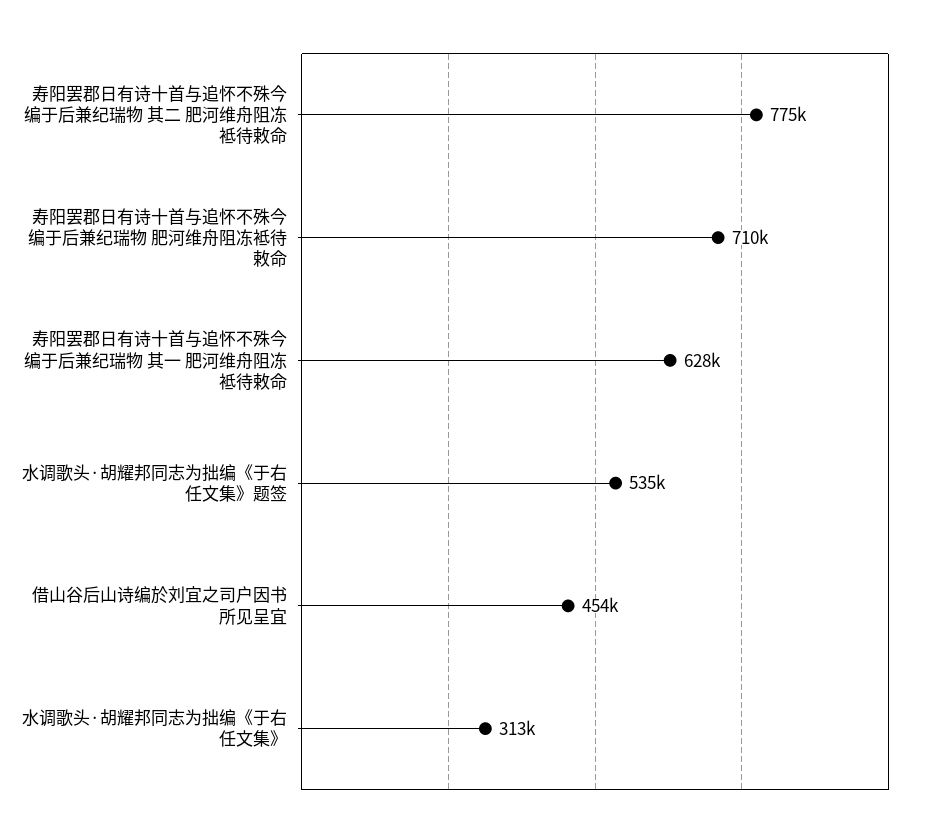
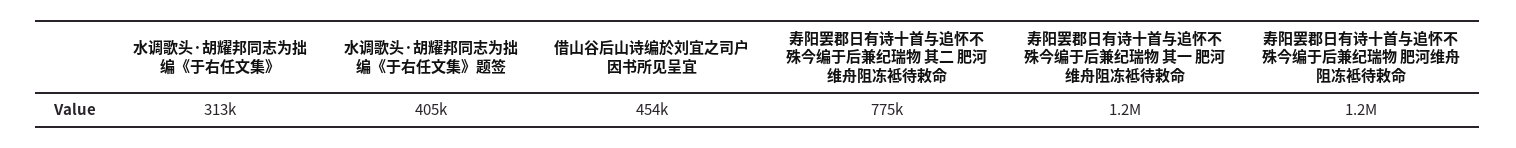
  {
    "寿阳罢郡日有诗十首与追怀不殊今编于后兼纪瑞物 其二 肥河维舟阻冻袛待敕命": 775000,
-   "寿阳罢郡日有诗十首与追怀不殊今编于后兼纪瑞物 肥河维舟阻冻袛待敕命": 710000,
+   "寿阳罢郡日有诗十首与追怀不殊今编于后兼纪瑞物 肥河维舟阻冻袛待敕命": 1200000,
-   "寿阳罢郡日有诗十首与追怀不殊今编于后兼纪瑞物 其一 肥河维舟阻冻袛待敕命": 628000,
+   "寿阳罢郡日有诗十首与追怀不殊今编于后兼纪瑞物 其一 肥河维舟阻冻袛待敕命": 1200000,
-   "水调歌头·胡耀邦同志为拙编《于右任文集》题签": 535000,
+   "水调歌头·胡耀邦同志为拙编《于右任文集》题签": 405000,
    "借山谷后山诗编於刘宜之司户因书所见呈宜": 454000,
    "水调歌头·胡耀邦同志为拙编《于右任文集》": 313000
  }

